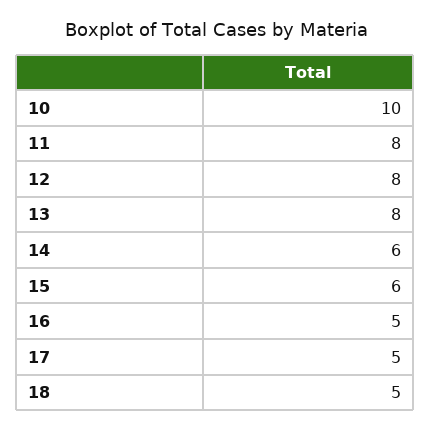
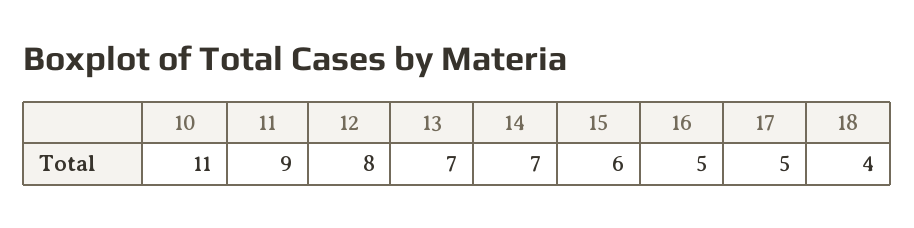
  {
-   "10": 10,
+   "10": 11,
-   "11": 8,
+   "11": 9,
    "12": 8,
-   "13": 8,
+   "13": 7,
-   "14": 6,
+   "14": 7,
    "15": 6,
    "16": 5,
    "17": 5,
-   "18": 5
+   "18": 4
  }

